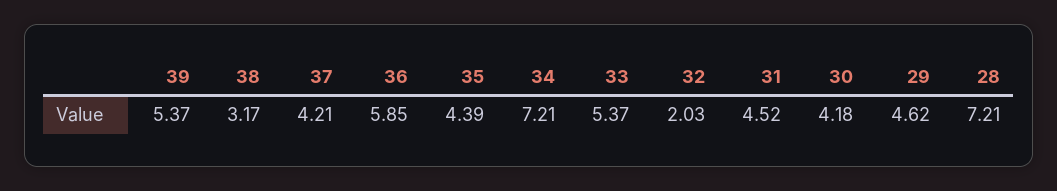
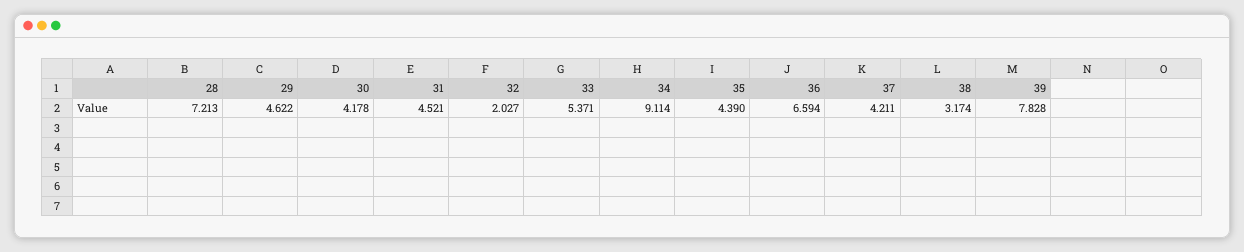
  {
-   "39": 5.37,
+   "39": 7.828,
    "38": 3.174,
    "37": 4.211,
-   "36": 5.85,
+   "36": 6.594,
    "35": 4.39,
-   "34": 7.21,
+   "34": 9.114,
    "33": 5.371,
    "32": 2.027,
    "31": 4.521,
    "30": 4.178,
    "29": 4.622,
    "28": 7.213
  }

